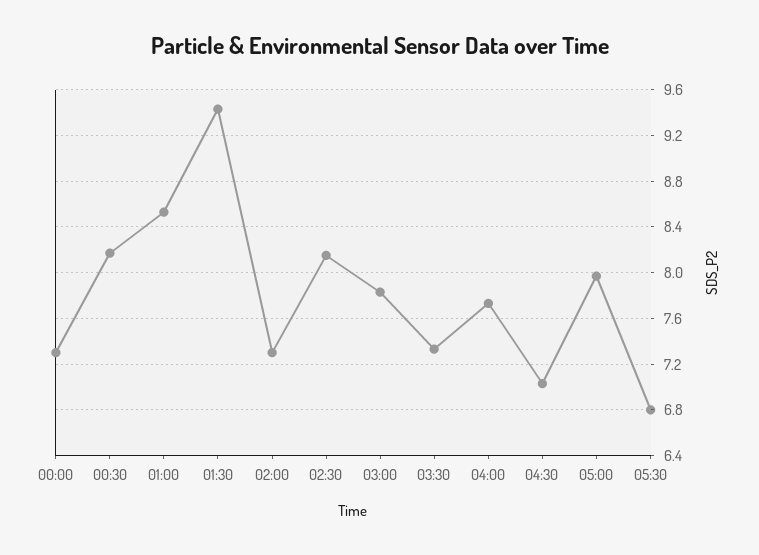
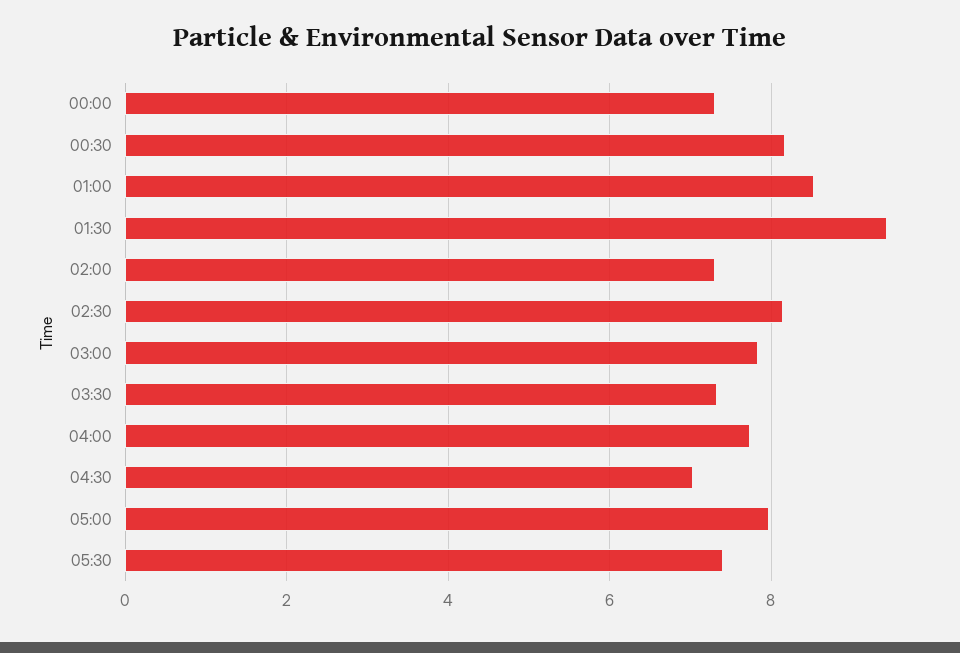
  {
    "00:00": 7.3,
    "00:30": 8.2,
    "01:00": 8.5,
    "01:30": 9.4,
    "02:00": 7.3,
    "02:30": 8.2,
    "03:00": 7.8,
    "03:30": 7.3,
    "04:00": 7.7,
    "04:30": 7,
    "05:00": 8,
-   "05:30": 6.8
+   "05:30": 7.4
  }

